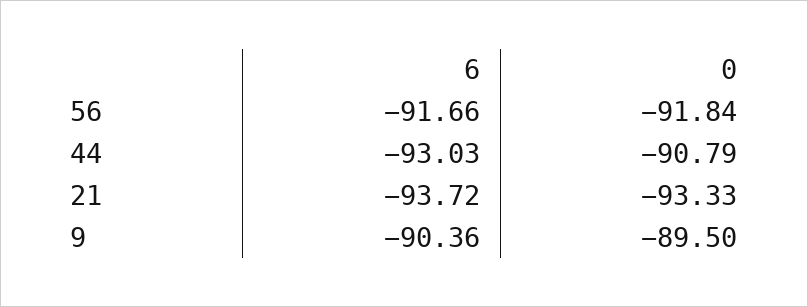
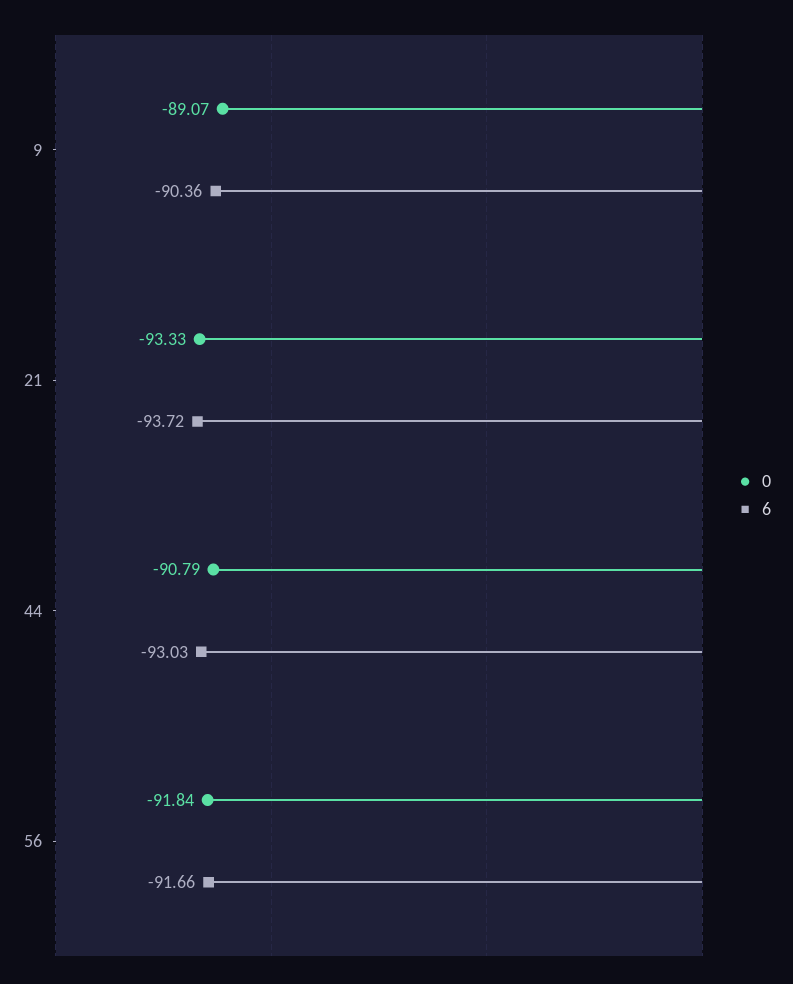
  {
    "6": {
      "56": -91.66,
      "44": -93.03,
      "21": -93.72,
      "9": -90.36
    },
    "0": {
      "56": -91.84,
      "44": -90.79,
      "21": -93.33,
-     "9": -89.5
+     "9": -89.07
    }
  }

